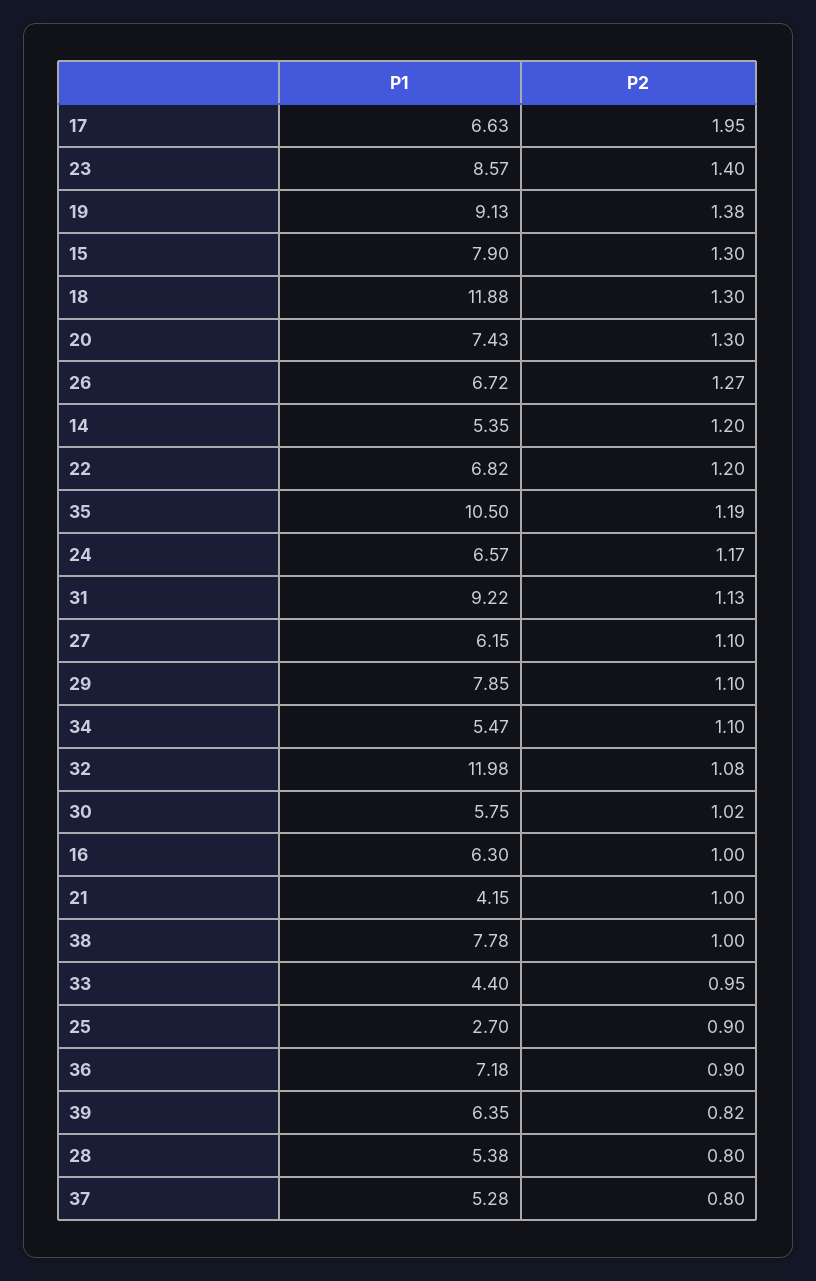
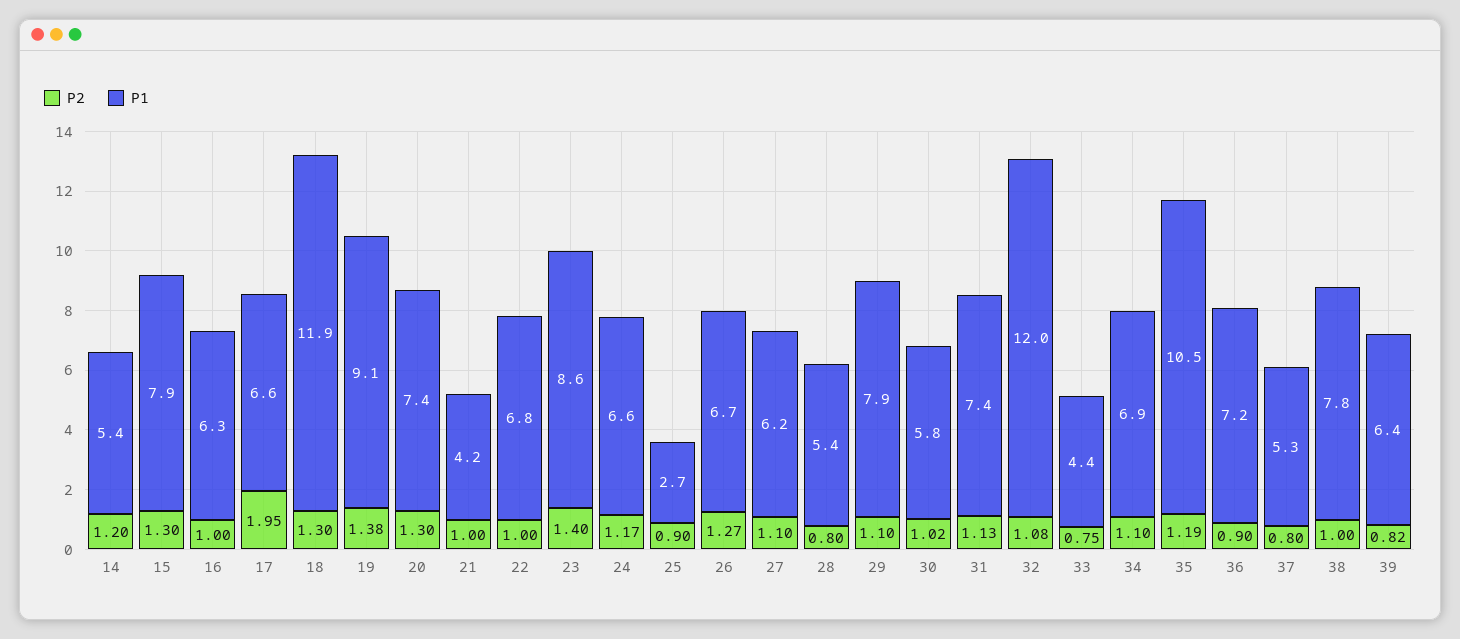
  {
    "P1": {
      "17": 6.63,
      "23": 8.57,
      "19": 9.13,
      "15": 7.9,
      "18": 11.88,
      "20": 7.43,
      "26": 6.72,
      "14": 5.35,
      "22": 6.82,
      "35": 10.5,
      "24": 6.57,
-     "31": 9.22,
+     "31": 7.4,
      "27": 6.15,
      "29": 7.85,
-     "34": 5.47,
+     "34": 6.9,
      "32": 11.98,
      "30": 5.75,
      "16": 6.3,
      "21": 4.15,
      "38": 7.78,
      "33": 4.4,
      "25": 2.7,
      "36": 7.18,
      "39": 6.35,
      "28": 5.38,
      "37": 5.28
    },
    "P2": {
      "17": 1.95,
      "23": 1.4,
      "19": 1.38,
      "15": 1.3,
      "18": 1.3,
      "20": 1.3,
      "26": 1.27,
      "14": 1.2,
-     "22": 1.2,
+     "22": 1,
      "35": 1.19,
      "24": 1.17,
      "31": 1.13,
      "27": 1.1,
      "29": 1.1,
      "34": 1.1,
      "32": 1.08,
      "30": 1.02,
      "16": 1,
      "21": 1,
      "38": 1,
-     "33": 0.95,
+     "33": 0.75,
      "25": 0.9,
      "36": 0.9,
      "39": 0.82,
      "28": 0.8,
      "37": 0.8
    }
  }

